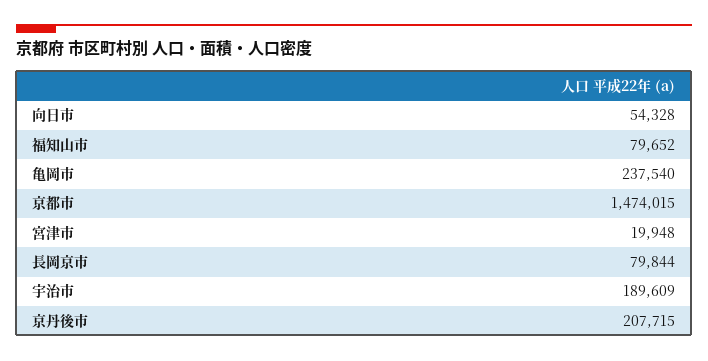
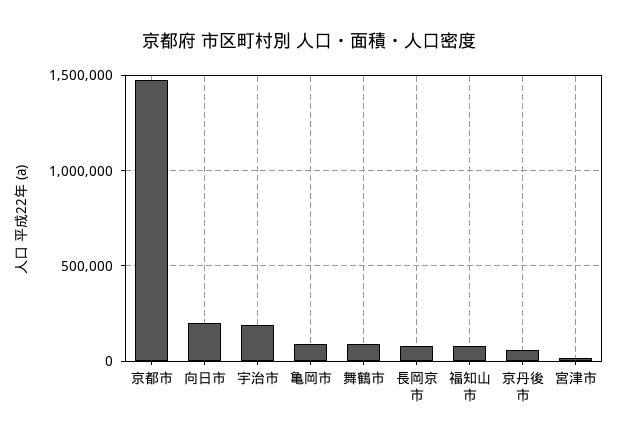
  {
-   "向日市": 54328,
+   "向日市": 200000,
    "福知山市": 79652,
-   "亀岡市": 237540,
+   "亀岡市": 100000,
    "京都市": 1474015,
    "宮津市": 19948,
    "長岡京市": 79844,
    "宇治市": 189609,
-   "京丹後市": 207715
+   "京丹後市": 50000,
+   "舞鶴市": 100000
  }

